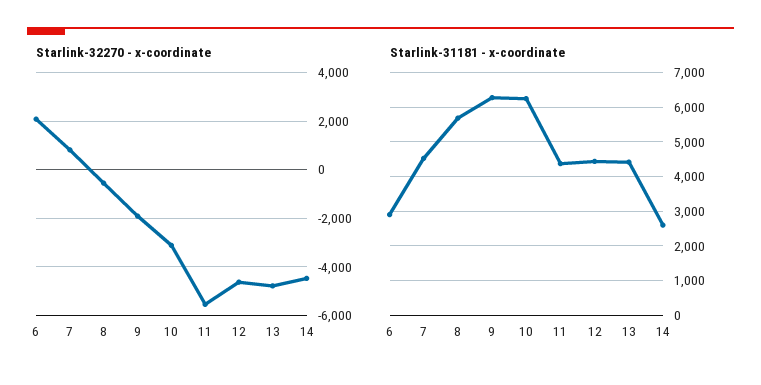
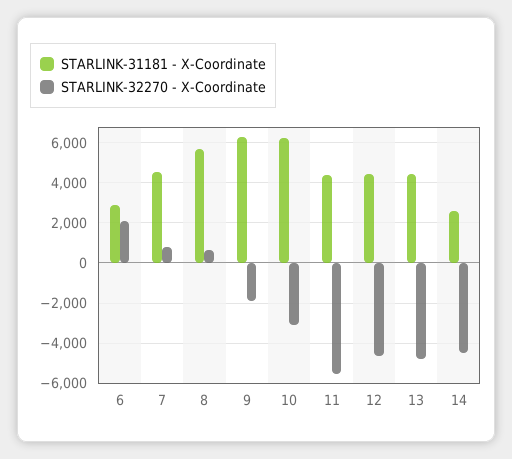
  {
    "Starlink-32270 - x-coordinate": {
      "6": 2000,
      "7": 750,
-     "8": -500,
+     "8": 500,
      "9": -2000,
      "10": -3000,
      "11": -5500,
      "12": -4750,
      "13": -4750,
      "14": -4500
    },
    "Starlink-31181 - x-coordinate": {
      "6": 3000,
      "7": 4600,
      "8": 5600,
      "9": 6200,
      "10": 6200,
      "11": 4400,
      "12": 4400,
      "13": 4400,
      "14": 2600
    }
  }

